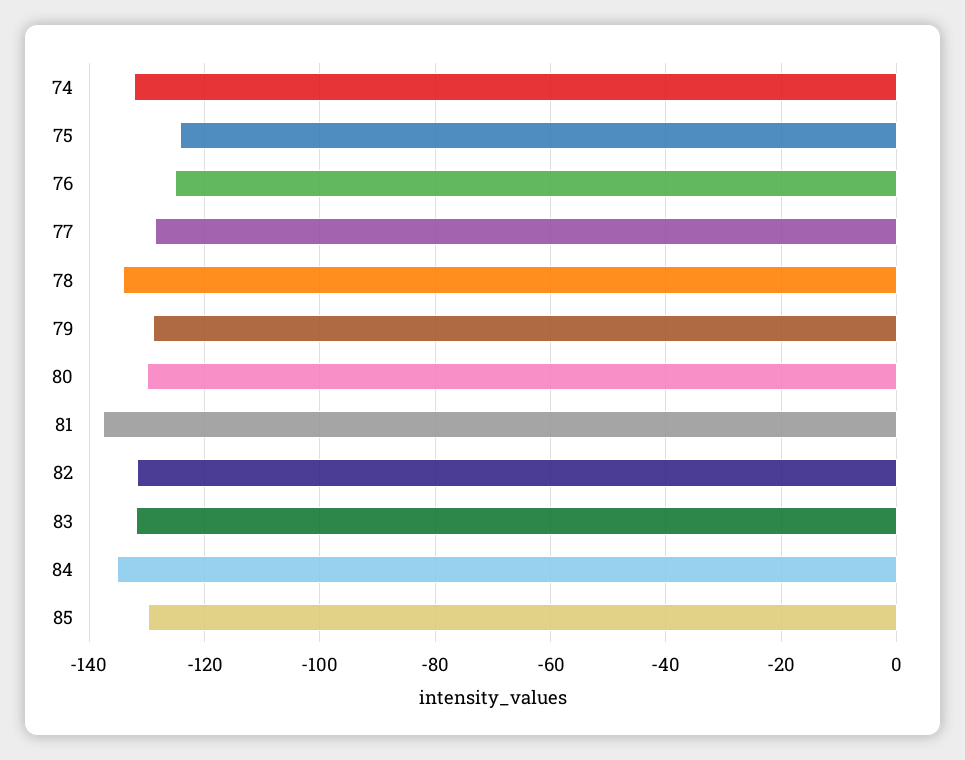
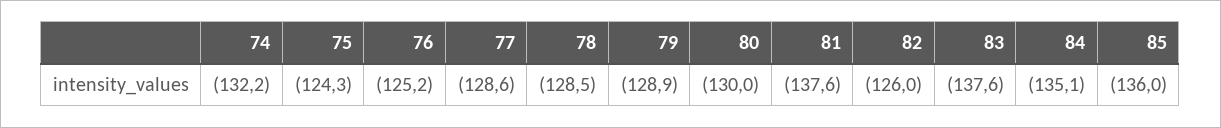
  {
    "74": -132.2,
    "75": -124.3,
    "76": -125.2,
    "77": -128.6,
-   "78": -134,
+   "78": -128.5,
    "79": -128.9,
    "80": -130,
    "81": -137.6,
-   "82": -132,
+   "82": -126,
-   "83": -132,
+   "83": -137.6,
    "84": -135.1,
-   "85": -130
+   "85": -136
  }

